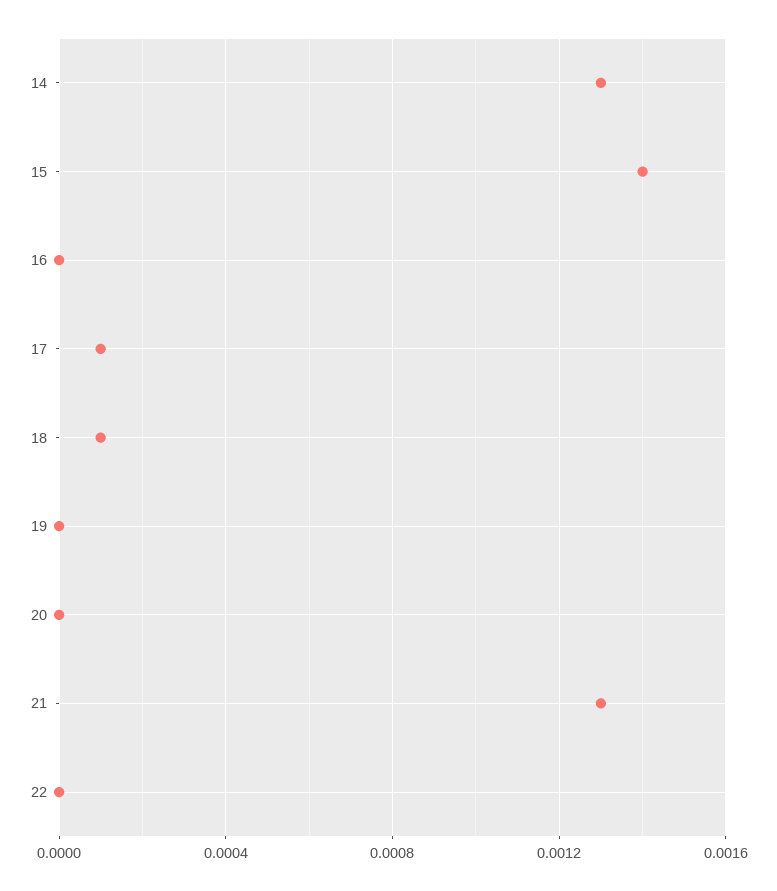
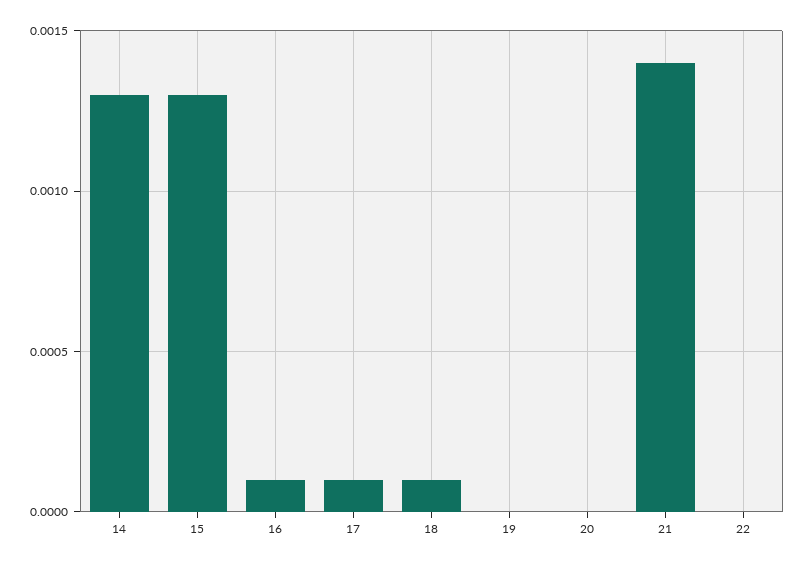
  {
    "14": 0.0013,
-   "15": 0.0014,
+   "15": 0.0013,
-   "16": 0,
+   "16": 0.0001,
    "17": 0.0001,
    "18": 0.0001,
    "19": 0,
    "20": 0,
-   "21": 0.0013,
+   "21": 0.0014,
    "22": 0
  }

